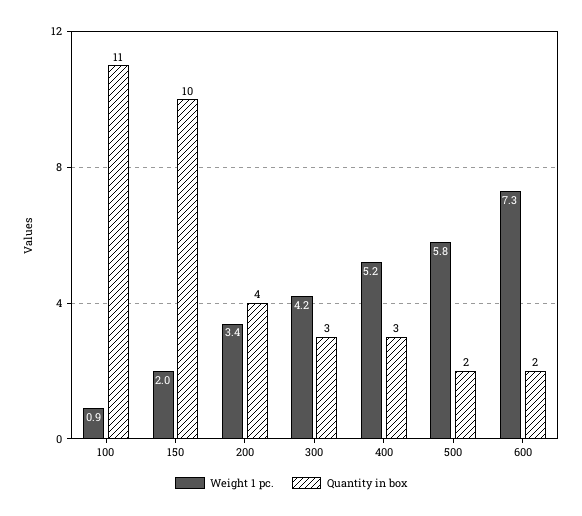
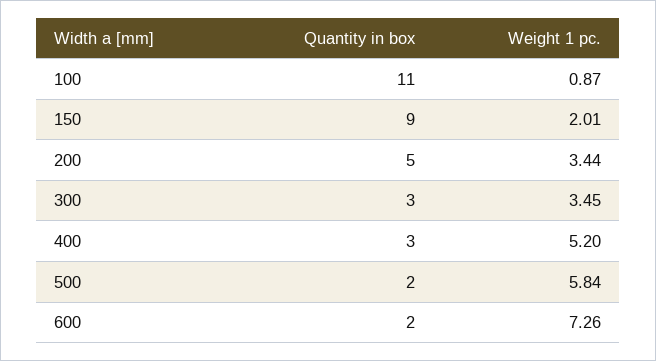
  {
    "Weight 1 pc.": {
      "100": 0.87,
      "150": 2.01,
      "200": 3.44,
-     "300": 4.2,
+     "300": 3.45,
      "400": 5.2,
      "500": 5.84,
      "600": 7.26
    },
    "Quantity in box": {
      "100": 11,
-     "150": 10,
+     "150": 9,
-     "200": 4,
+     "200": 5,
      "300": 3,
      "400": 3,
      "500": 2,
      "600": 2
    }
  }

